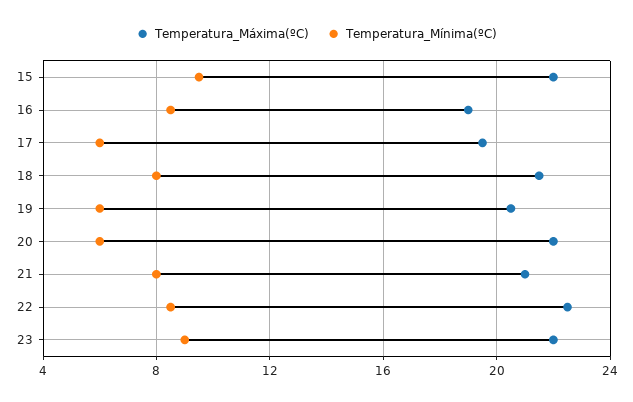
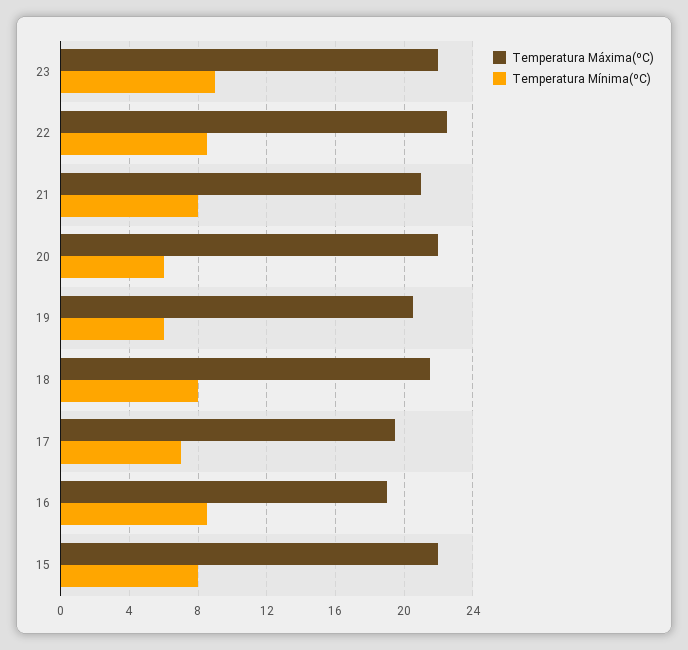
  {
    "Temperatura_Máxima(ºC)": {
      "15": 22,
      "16": 19,
      "17": 19.5,
      "18": 21.5,
      "19": 20.5,
      "20": 22,
      "21": 21,
      "22": 22.5,
      "23": 22
    },
    "Temperatura_Mínima(ºC)": {
-     "15": 9.5,
+     "15": 8,
      "16": 8.5,
-     "17": 6,
+     "17": 7,
      "18": 8,
      "19": 6,
      "20": 6,
      "21": 8,
      "22": 8.5,
      "23": 9
    }
  }

